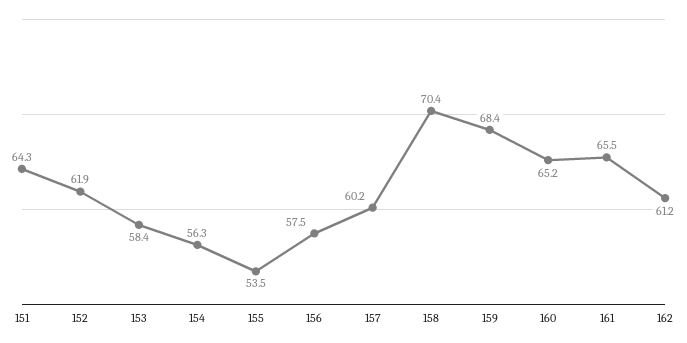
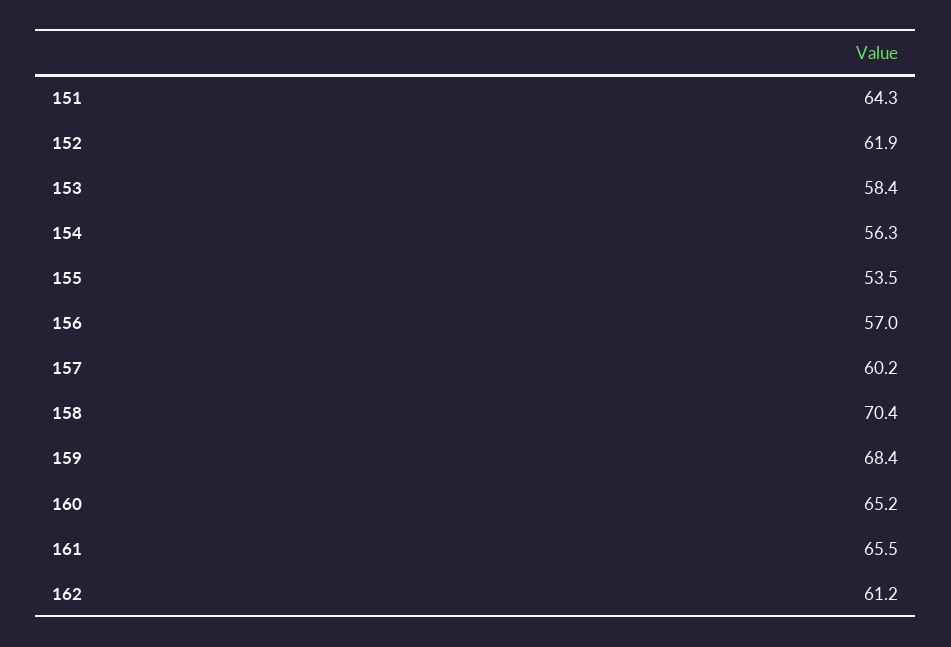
  {
    "151": 64.3,
    "152": 61.9,
    "153": 58.4,
    "154": 56.3,
    "155": 53.5,
-   "156": 57.5,
+   "156": 57,
    "157": 60.2,
    "158": 70.4,
    "159": 68.4,
    "160": 65.2,
    "161": 65.5,
    "162": 61.2
  }

